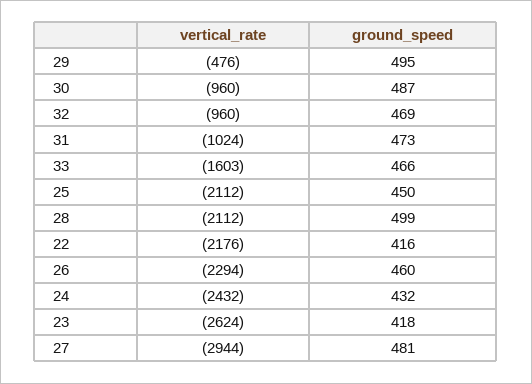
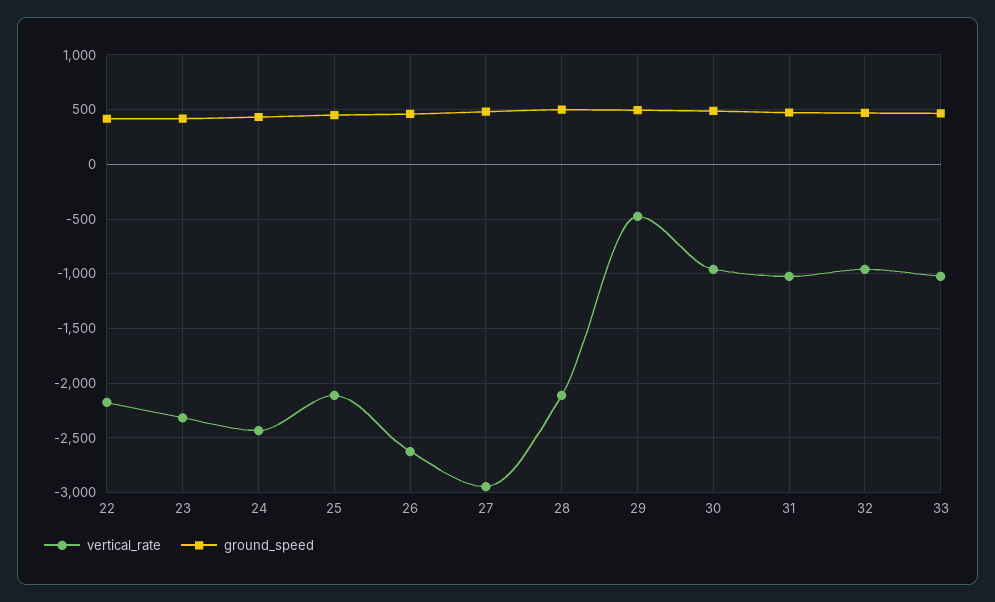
  {
    "vertical_rate": {
      "29": -476,
      "30": -960,
      "32": -960,
      "31": -1024,
-     "33": -1603,
+     "33": -1000,
      "25": -2112,
      "28": -2112,
      "22": -2176,
-     "26": -2294,
+     "26": -2600,
      "24": -2432,
-     "23": -2624,
+     "23": -2300,
      "27": -2944
    },
    "ground_speed": {
      "29": 495,
      "30": 487,
      "32": 469,
      "31": 473,
      "33": 466,
      "25": 450,
      "28": 499,
      "22": 416,
      "26": 460,
      "24": 432,
      "23": 418,
      "27": 481
    }
  }

